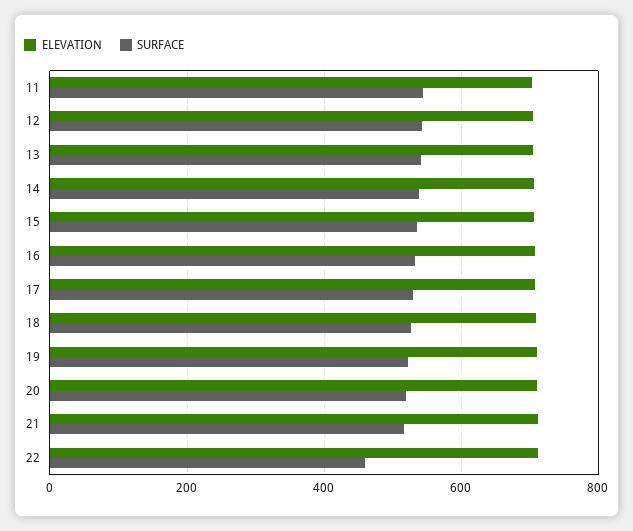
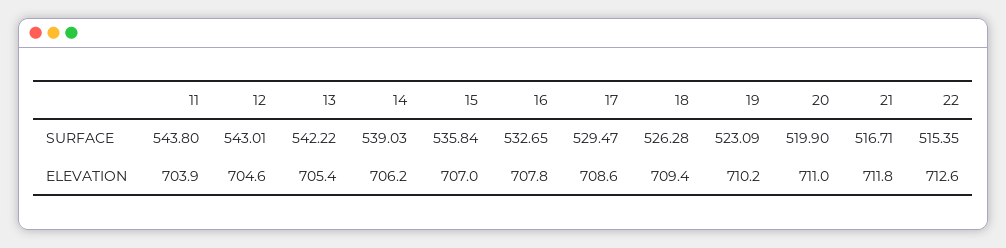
  {
    "ELEVATION": {
      "11": 703.9,
      "12": 704.6,
      "13": 705.4,
      "14": 706.2,
      "15": 707,
      "16": 707.8,
      "17": 708.6,
      "18": 709.4,
      "19": 710.2,
      "20": 711,
      "21": 711.8,
      "22": 712.6
    },
    "SURFACE": {
      "11": 543.8,
      "12": 543.01,
      "13": 542.22,
      "14": 539.03,
      "15": 535.84,
      "16": 532.65,
      "17": 529.47,
      "18": 526.28,
      "19": 523.09,
      "20": 519.9,
      "21": 516.71,
-     "22": 460
+     "22": 515.35
    }
  }

